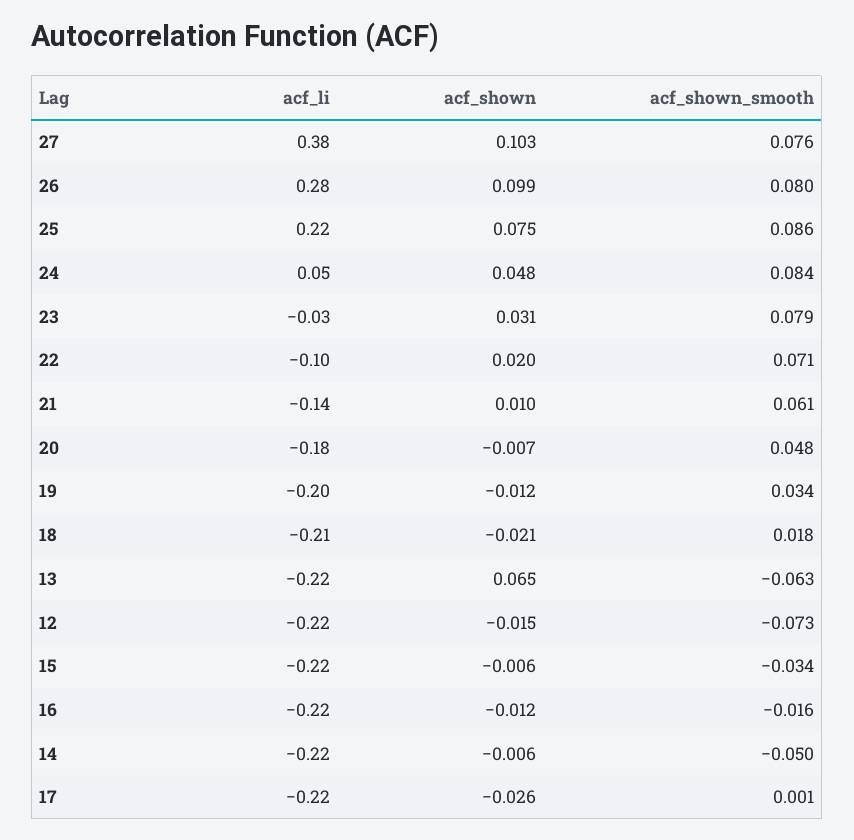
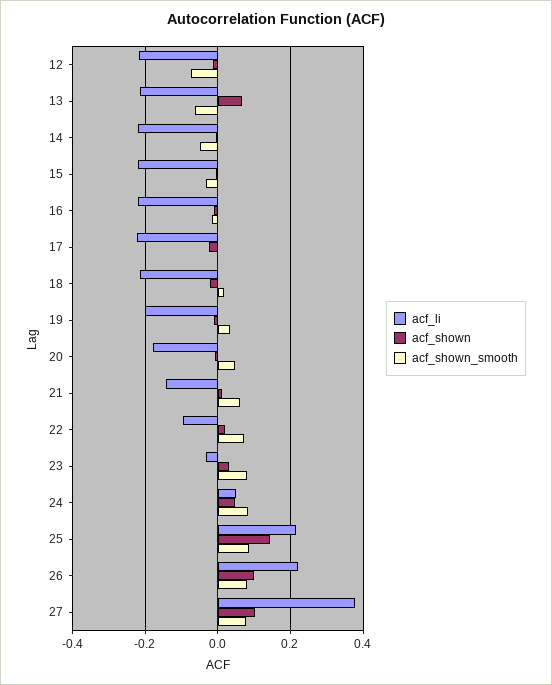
  {
    "acf_li": {
      "27": 0.38,
-     "26": 0.28,
+     "26": 0.22,
      "25": 0.22,
      "24": 0.05,
      "23": -0.03,
      "22": -0.1,
      "21": -0.14,
      "20": -0.18,
      "19": -0.2,
      "18": -0.21,
      "13": -0.22,
      "12": -0.22,
      "15": -0.22,
      "16": -0.22,
      "14": -0.22,
      "17": -0.22
    },
    "acf_shown": {
      "27": 0.103,
      "26": 0.099,
-     "25": 0.075,
+     "25": 0.14,
      "24": 0.048,
      "23": 0.031,
      "22": 0.02,
      "21": 0.01,
      "20": -0.007,
      "19": -0.012,
      "18": -0.021,
      "13": 0.065,
      "12": -0.015,
      "15": -0.006,
      "16": -0.012,
      "14": -0.006,
      "17": -0.026
    },
    "acf_shown_smooth": {
      "27": 0.076,
      "26": 0.08,
      "25": 0.086,
      "24": 0.084,
      "23": 0.079,
      "22": 0.071,
      "21": 0.061,
      "20": 0.048,
      "19": 0.034,
      "18": 0.018,
      "13": -0.063,
      "12": -0.073,
      "15": -0.034,
      "16": -0.016,
      "14": -0.05,
      "17": 0.001
    }
  }

